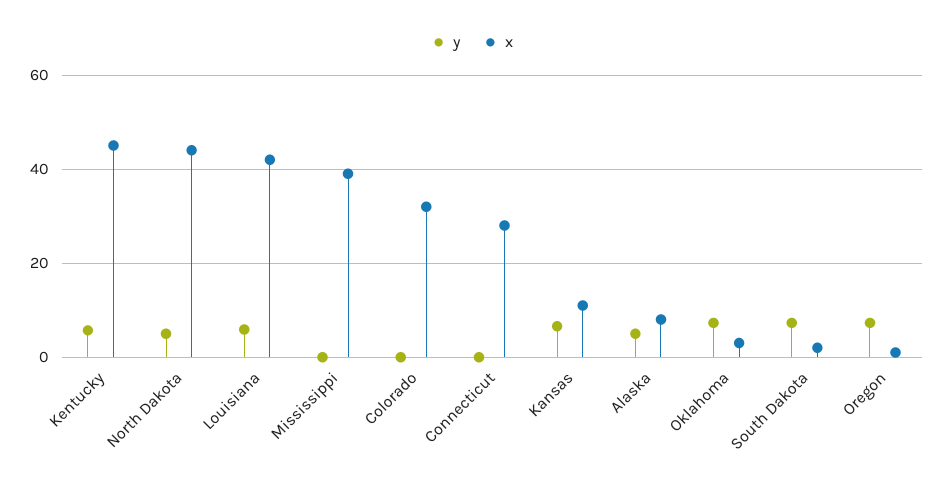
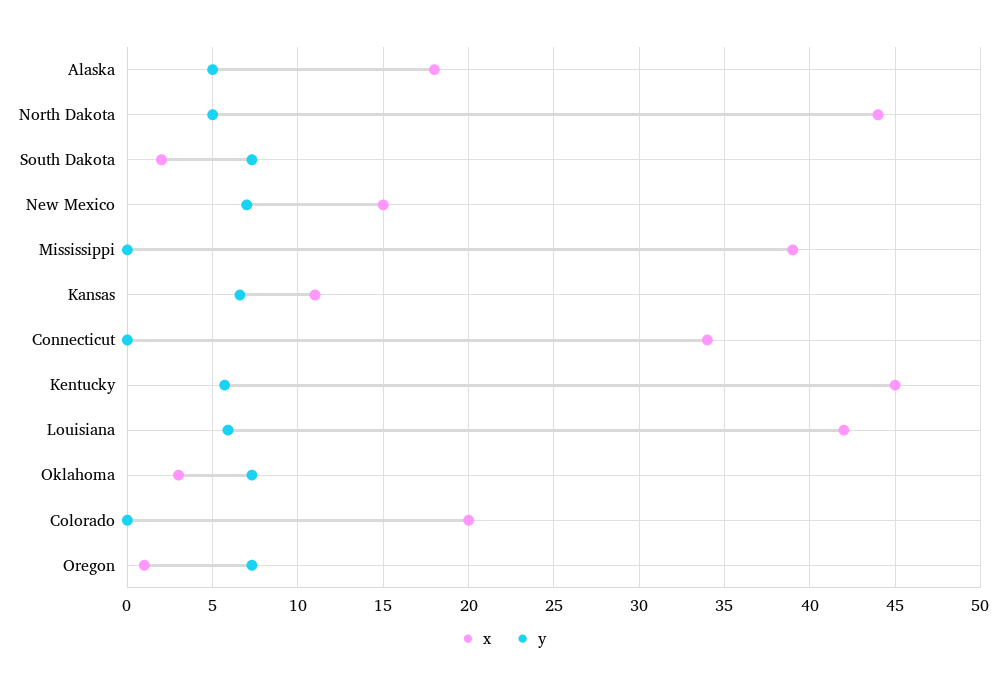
  {
    "y": {
      "Kentucky": 5.5,
      "North Dakota": 5,
      "Louisiana": 6,
      "Mississippi": 0,
      "Colorado": 0,
      "Connecticut": 0,
      "Kansas": 6.5,
      "Alaska": 5,
      "Oklahoma": 7.5,
      "South Dakota": 7.5,
-     "Oregon": 7.5
+     "Oregon": 7.5,
+     "New Mexico": 7
    },
    "x": {
      "Kentucky": 45,
      "North Dakota": 44,
      "Louisiana": 42,
      "Mississippi": 39,
-     "Colorado": 32,
+     "Colorado": 20,
-     "Connecticut": 28,
+     "Connecticut": 34,
      "Kansas": 11,
-     "Alaska": 8,
+     "Alaska": 18,
      "Oklahoma": 3,
      "South Dakota": 2,
-     "Oregon": 1
+     "Oregon": 1,
+     "New Mexico": 15
    }
  }

